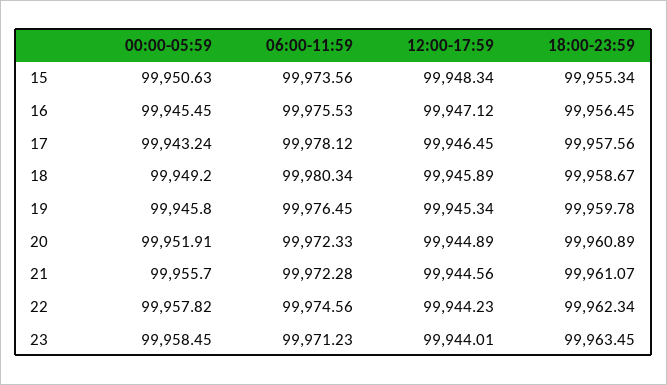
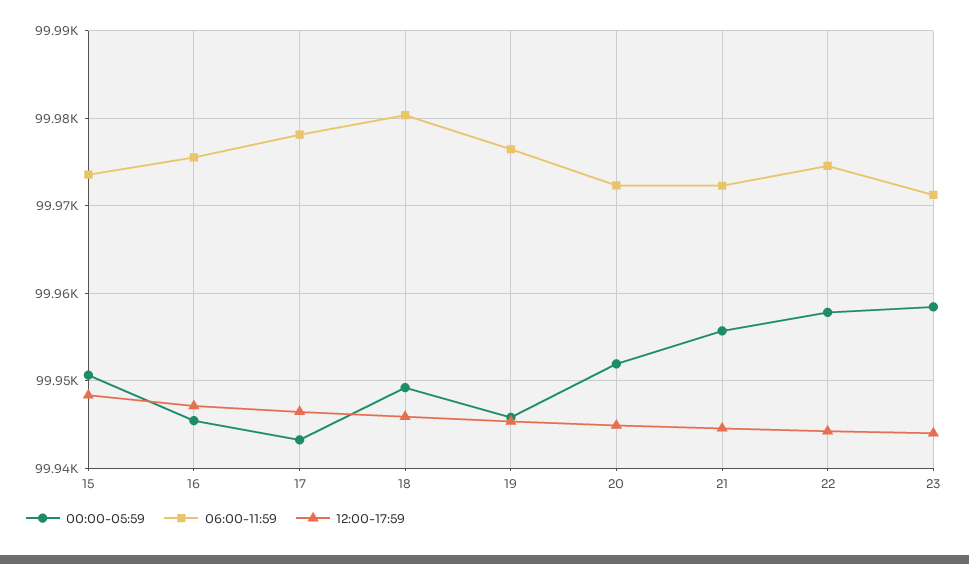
  {
    "00:00-05:59": {
      "15": 99950.63,
      "16": 99945.45,
      "17": 99943.24,
      "18": 99949.2,
      "19": 99945.8,
      "20": 99951.91,
      "21": 99955.7,
      "22": 99957.82,
      "23": 99958.45
    },
    "06:00-11:59": {
      "15": 99973.56,
      "16": 99975.53,
      "17": 99978.12,
      "18": 99980.34,
      "19": 99976.45,
      "20": 99972.33,
      "21": 99972.28,
      "22": 99974.56,
      "23": 99971.23
    },
    "12:00-17:59": {
      "15": 99948.34,
      "16": 99947.12,
      "17": 99946.45,
      "18": 99945.89,
      "19": 99945.34,
      "20": 99944.89,
      "21": 99944.56,
      "22": 99944.23,
      "23": 99944.01
-   },
+   }
-   "18:00-23:59": {
-     "15": 99955.34,
-     "16": 99956.45,
-     "17": 99957.56,
-     "18": 99958.67,
-     "19": 99959.78,
-     "20": 99960.89,
-     "21": 99961.07,
-     "22": 99962.34,
-     "23": 99963.45
-   }
  }

